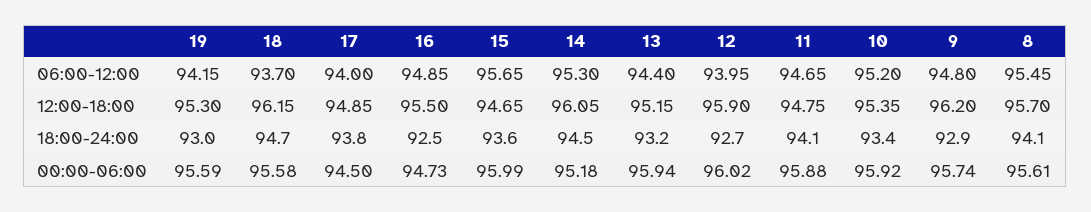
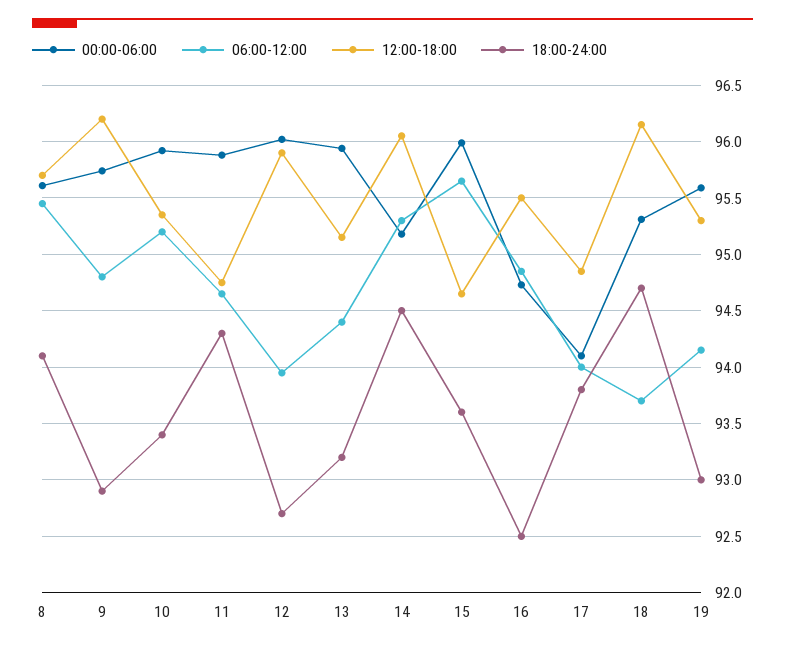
  {
    "06:00-12:00": {
      "19": 94.15,
      "18": 93.7,
      "17": 94,
      "16": 94.85,
      "15": 95.65,
      "14": 95.3,
      "13": 94.4,
      "12": 93.95,
      "11": 94.65,
      "10": 95.2,
      "9": 94.8,
      "8": 95.45
    },
    "12:00-18:00": {
      "19": 95.3,
      "18": 96.15,
      "17": 94.85,
      "16": 95.5,
      "15": 94.65,
      "14": 96.05,
      "13": 95.15,
      "12": 95.9,
      "11": 94.75,
      "10": 95.35,
      "9": 96.2,
      "8": 95.7
    },
    "18:00-24:00": {
      "19": 93,
      "18": 94.7,
      "17": 93.8,
      "16": 92.5,
      "15": 93.6,
      "14": 94.5,
      "13": 93.2,
      "12": 92.7,
-     "11": 94.1,
+     "11": 94.3,
      "10": 93.4,
      "9": 92.9,
      "8": 94.1
    },
    "00:00-06:00": {
      "19": 95.59,
-     "18": 95.58,
+     "18": 95.3,
-     "17": 94.5,
+     "17": 94.1,
      "16": 94.73,
      "15": 95.99,
      "14": 95.18,
      "13": 95.94,
      "12": 96.02,
      "11": 95.88,
      "10": 95.92,
      "9": 95.74,
      "8": 95.61
    }
  }

